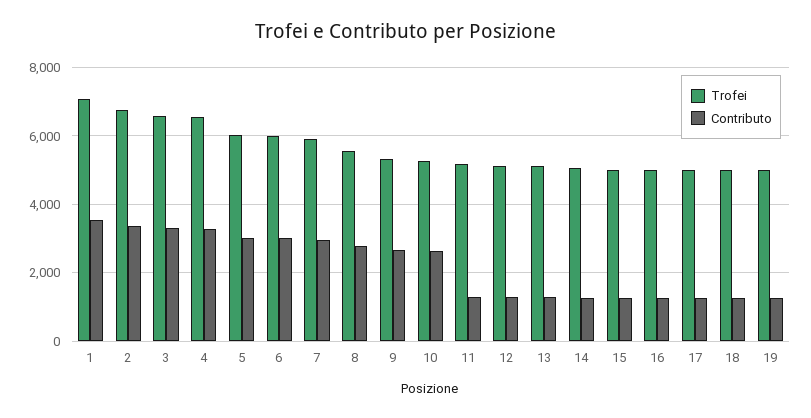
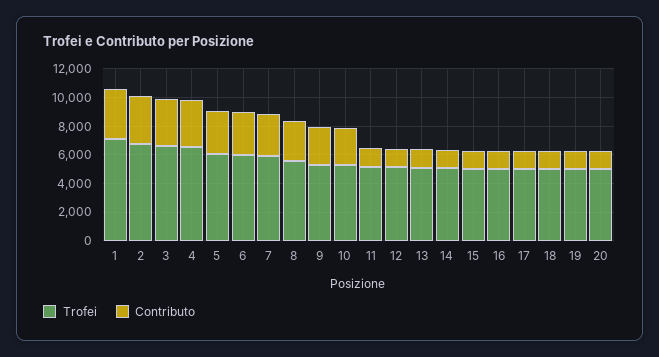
  {
    "Trofei": {
      "1": 7000,
      "2": 6800,
      "3": 6600,
      "4": 6600,
      "5": 6000,
      "6": 6000,
      "7": 6000,
      "8": 5600,
      "9": 5400,
      "10": 5200,
      "11": 5200,
      "12": 5200,
      "13": 5200,
      "14": 5000,
      "15": 5000,
      "16": 5000,
      "17": 5000,
      "18": 5000,
-     "19": 5000
+     "19": 5000,
+     "20": 5000
    },
    "Contributo": {
      "1": 3600,
      "2": 3400,
      "3": 3200,
      "4": 3200,
      "5": 3000,
      "6": 3000,
      "7": 3000,
      "8": 2800,
      "9": 2600,
      "10": 2600,
      "11": 1200,
      "12": 1200,
      "13": 1200,
      "14": 1200,
      "15": 1200,
      "16": 1200,
      "17": 1200,
      "18": 1200,
-     "19": 1200
+     "19": 1200,
+     "20": 1000
    }
  }

